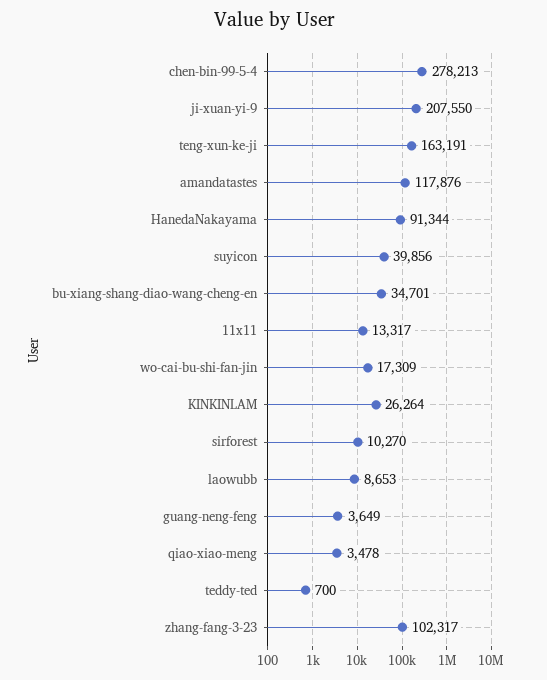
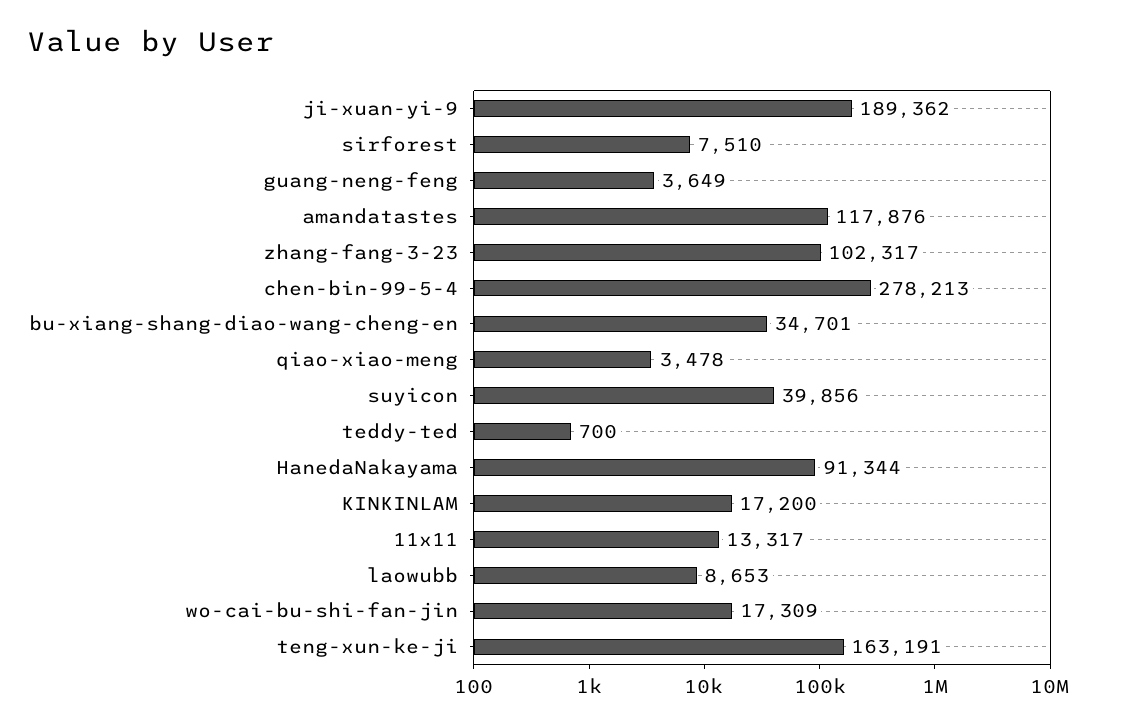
  {
    "chen-bin-99-5-4": 278213,
-   "ji-xuan-yi-9": 207550,
+   "ji-xuan-yi-9": 189362,
    "teng-xun-ke-ji": 163191,
    "amandatastes": 117876,
    "HanedaNakayama": 91344,
    "suyicon": 39856,
    "bu-xiang-shang-diao-wang-cheng-en": 34701,
    "11x11": 13317,
    "wo-cai-bu-shi-fan-jin": 17309,
-   "KINKINLAM": 26264,
+   "KINKINLAM": 17200,
-   "sirforest": 10270,
+   "sirforest": 7510,
    "laowubb": 8653,
    "guang-neng-feng": 3649,
    "qiao-xiao-meng": 3478,
    "teddy-ted": 700,
    "zhang-fang-3-23": 102317
  }

